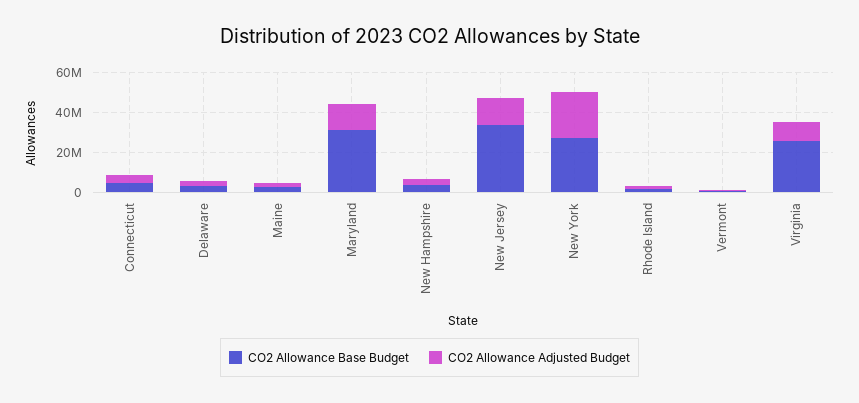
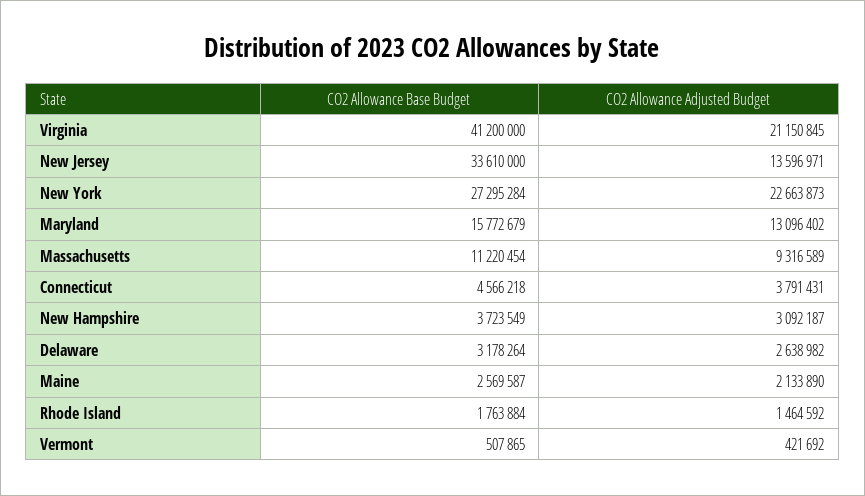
  {
    "CO2 Allowance Base Budget": {
      "Connecticut": 4566218,
      "Delaware": 3178264,
      "Maine": 2569587,
-     "Maryland": 30000000,
+     "Maryland": 15772679,
      "New Hampshire": 3723549,
      "New Jersey": 33610000,
      "New York": 27295284,
      "Rhode Island": 1763884,
      "Vermont": 507865,
-     "Virginia": 25000000
+     "Virginia": 41200000,
+     "Massachusetts": 11220454
    },
    "CO2 Allowance Adjusted Budget": {
      "Connecticut": 3791431,
      "Delaware": 2638982,
      "Maine": 2133890,
      "Maryland": 13096402,
      "New Hampshire": 3092187,
      "New Jersey": 13596971,
      "New York": 22663873,
      "Rhode Island": 1464592,
      "Vermont": 421692,
-     "Virginia": 10000000
+     "Virginia": 21150845,
+     "Massachusetts": 9316589
    }
  }

